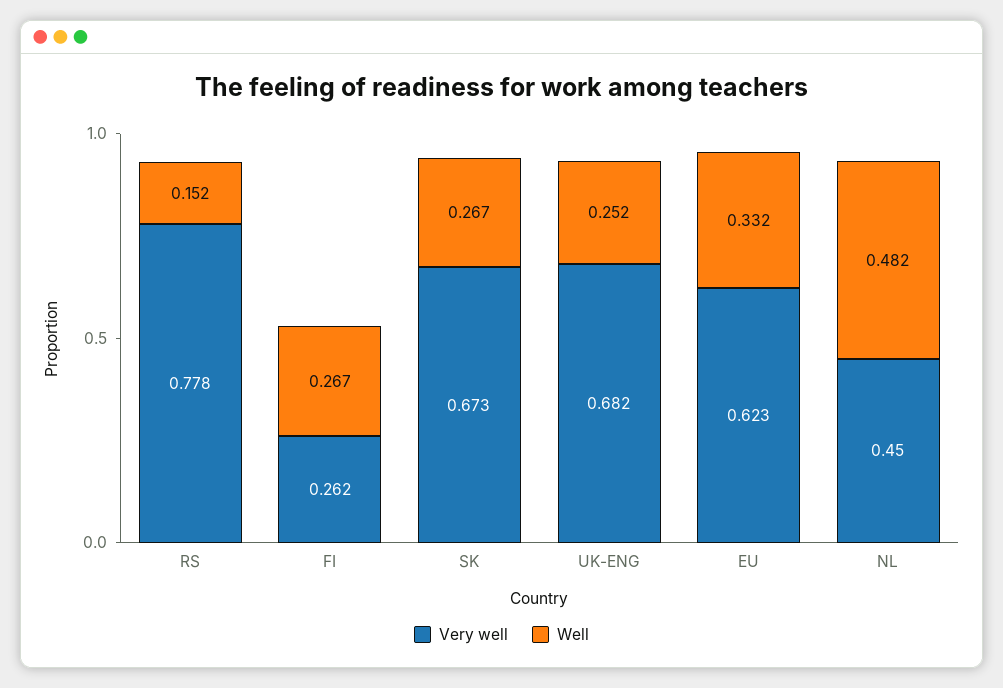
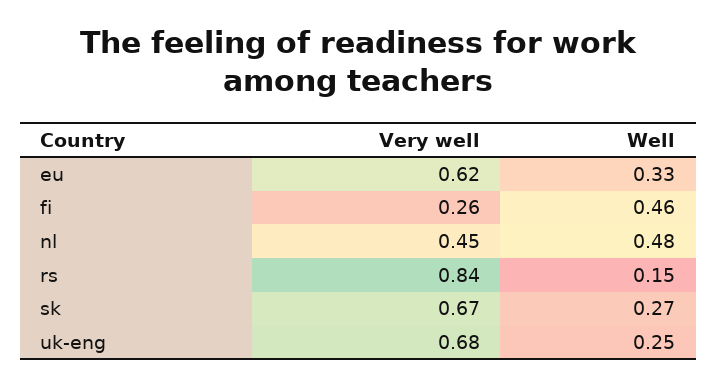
  {
    "Very well": {
-     "RS": 0.778,
+     "RS": 0.84,
      "FI": 0.262,
      "SK": 0.673,
      "UK-ENG": 0.682,
      "EU": 0.623,
      "NL": 0.45
    },
    "Well": {
      "RS": 0.152,
-     "FI": 0.267,
+     "FI": 0.46,
      "SK": 0.267,
      "UK-ENG": 0.252,
      "EU": 0.332,
      "NL": 0.482
    }
  }

